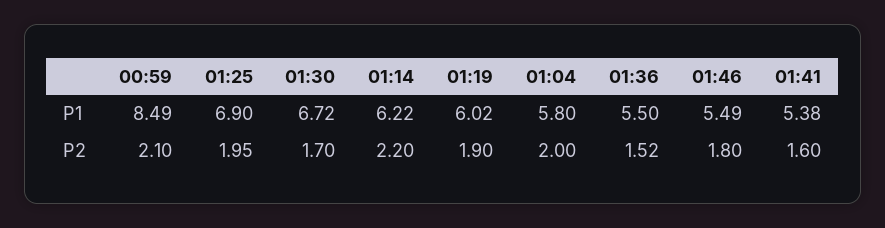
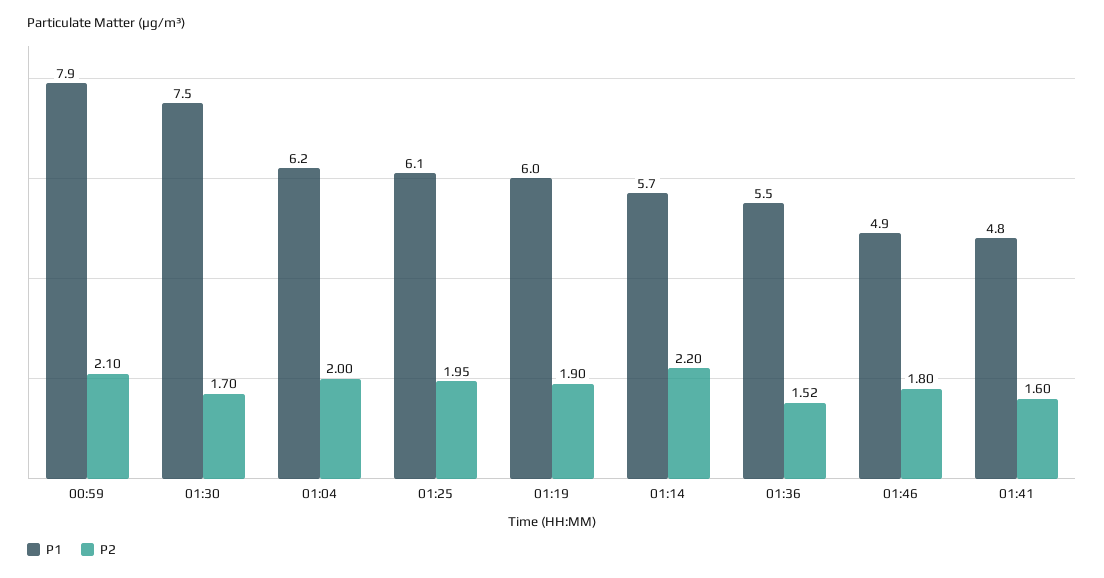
  {
    "P1": {
-     "00:59": 8.49,
+     "00:59": 7.9,
-     "01:25": 6.9,
+     "01:25": 6.1,
-     "01:30": 6.72,
+     "01:30": 7.5,
-     "01:14": 6.22,
+     "01:14": 5.7,
      "01:19": 6.02,
-     "01:04": 5.8,
+     "01:04": 6.2,
      "01:36": 5.5,
-     "01:46": 5.49,
+     "01:46": 4.9,
-     "01:41": 5.38
+     "01:41": 4.8
    },
    "P2": {
      "00:59": 2.1,
      "01:25": 1.95,
      "01:30": 1.7,
      "01:14": 2.2,
      "01:19": 1.9,
      "01:04": 2,
      "01:36": 1.52,
      "01:46": 1.8,
      "01:41": 1.6
    }
  }

